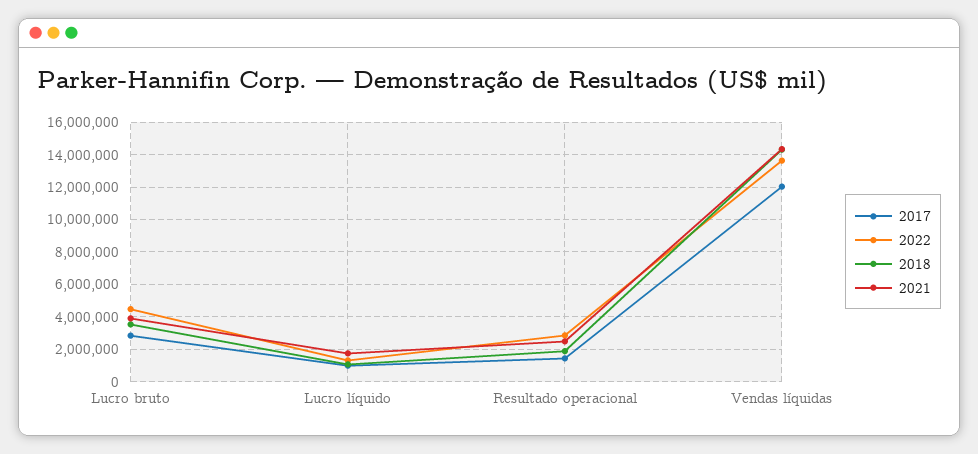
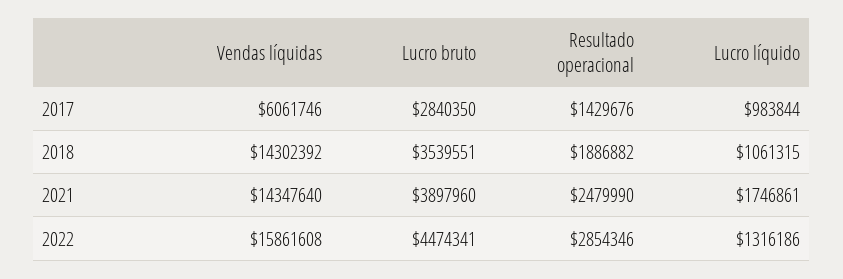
  {
    "2017": {
      "Lucro bruto": 2840350,
      "Lucro líquido": 983844,
      "Resultado operacional": 1429676,
-     "Vendas líquidas": 12000000
+     "Vendas líquidas": 6061746
    },
    "2022": {
      "Lucro bruto": 4474341,
      "Lucro líquido": 1316186,
      "Resultado operacional": 2854346,
-     "Vendas líquidas": 13500000
+     "Vendas líquidas": 15861608
    },
    "2018": {
      "Lucro bruto": 3539551,
      "Lucro líquido": 1061315,
      "Resultado operacional": 1886882,
      "Vendas líquidas": 14302392
    },
    "2021": {
      "Lucro bruto": 3897960,
      "Lucro líquido": 1746861,
      "Resultado operacional": 2479990,
      "Vendas líquidas": 14347640
    }
  }

